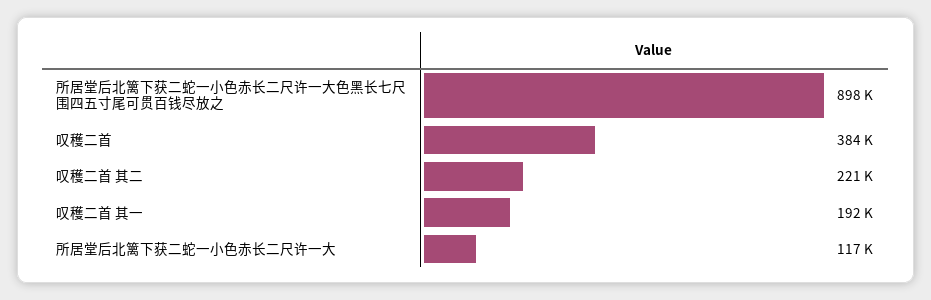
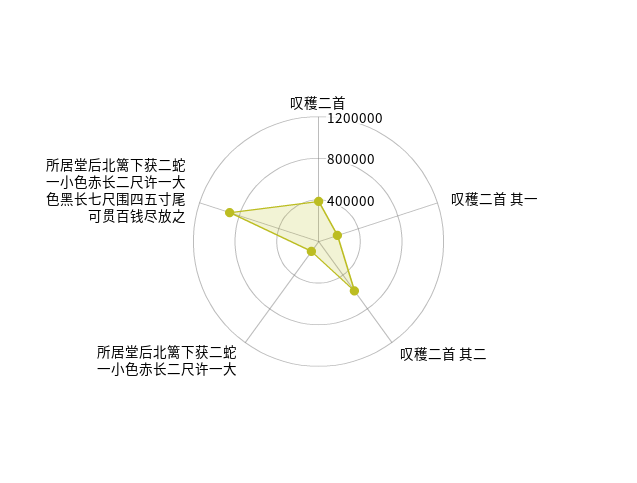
  {
    "所居堂后北篱下获二蛇一小色赤长二尺许一大色黑长七尺围四五寸尾可贯百钱尽放之": 898000,
    "叹穫二首": 384000,
-   "叹穫二首 其二": 221000,
+   "叹穫二首 其二": 600000,
    "叹穫二首 其一": 192000,
    "所居堂后北篱下获二蛇一小色赤长二尺许一大": 117000
  }

